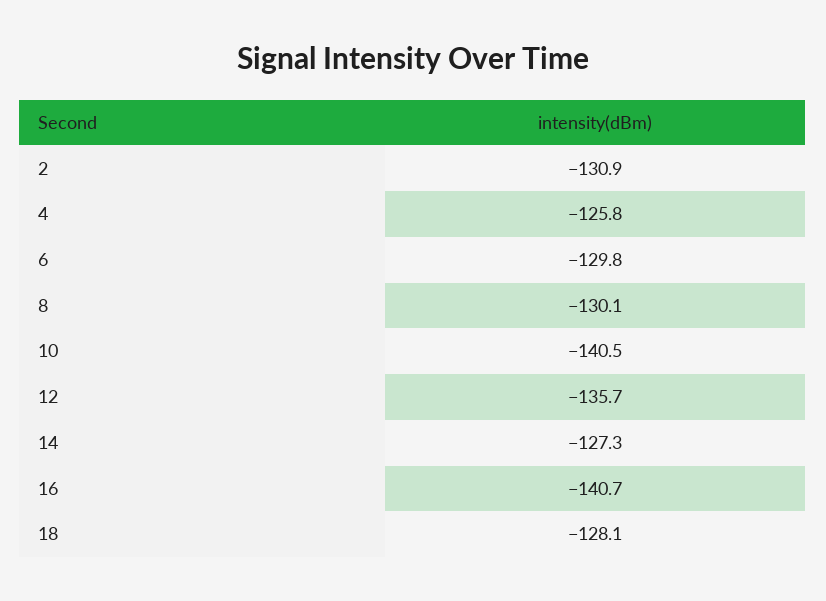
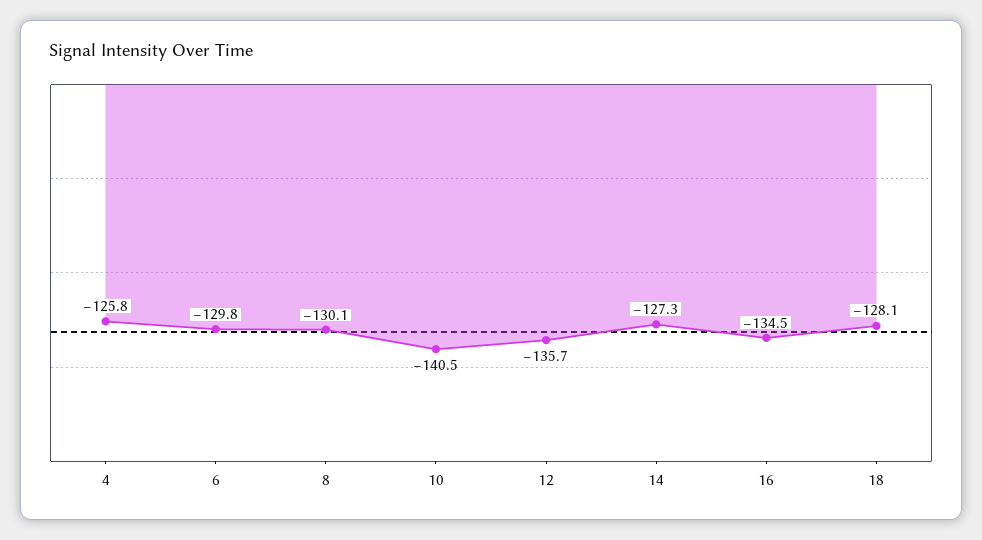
  {
-   "2": -130.9,
    "4": -125.8,
    "6": -129.8,
    "8": -130.1,
    "10": -140.5,
    "12": -135.7,
    "14": -127.3,
-   "16": -140.7,
+   "16": -134.5,
    "18": -128.1
  }

